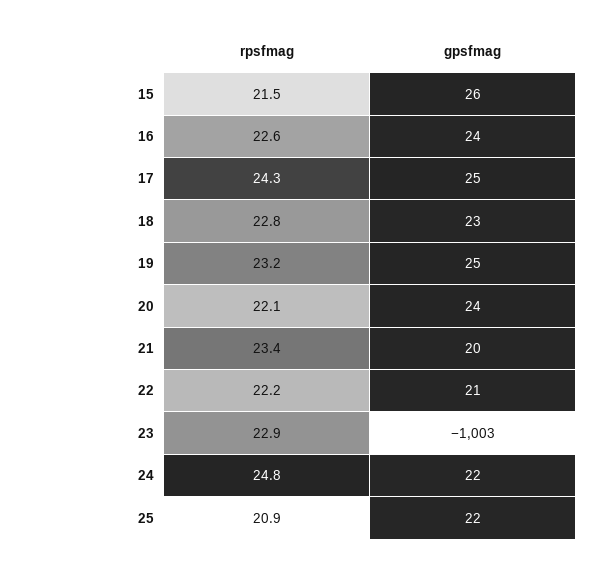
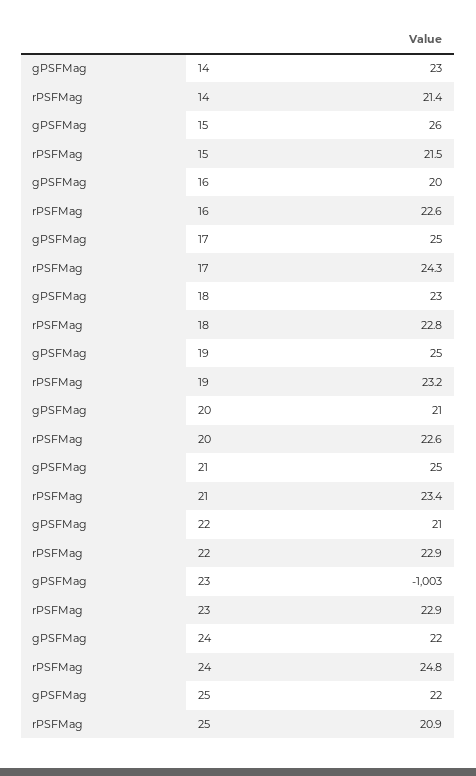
  {
    "rpsfmag": {
      "15": 21.5,
      "16": 22.6,
      "17": 24.3,
      "18": 22.8,
      "19": 23.2,
-     "20": 22.1,
+     "20": 22.6,
      "21": 23.4,
-     "22": 22.2,
+     "22": 22.9,
      "23": 22.9,
      "24": 24.8,
-     "25": 20.9
+     "25": 20.9,
+     "14": 21.4
    },
    "gpsfmag": {
      "15": 26,
-     "16": 24,
+     "16": 20,
      "17": 25,
      "18": 23,
      "19": 25,
-     "20": 24,
+     "20": 21,
-     "21": 20,
+     "21": 25,
      "22": 21,
      "23": -1003,
      "24": 22,
-     "25": 22
+     "25": 22,
+     "14": 23
    }
  }

